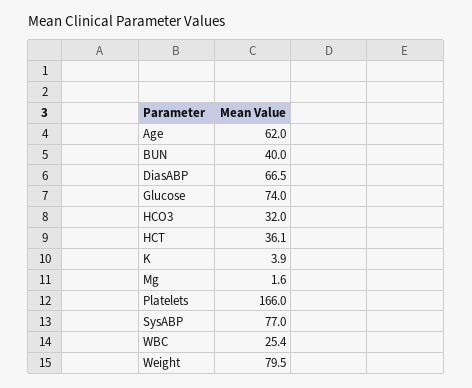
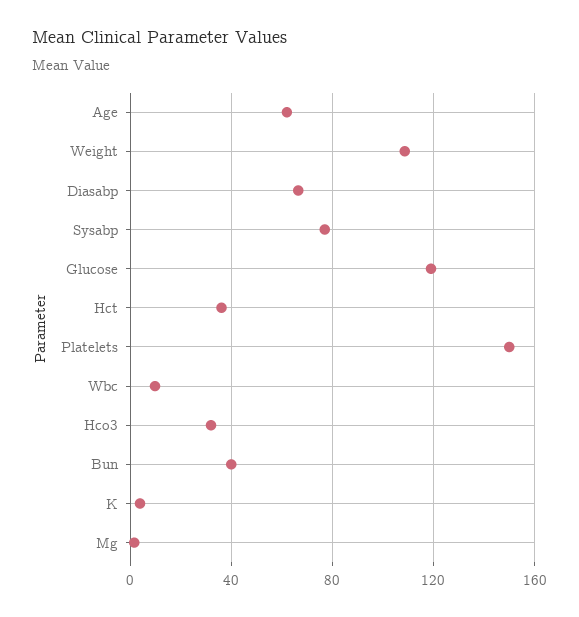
  {
    "Age": 62,
    "BUN": 40,
    "DiasABP": 66.5,
-   "Glucose": 74,
+   "Glucose": 120,
    "HCO3": 32,
    "HCT": 36.1,
    "K": 3.9,
    "Mg": 1.6,
-   "Platelets": 166,
+   "Platelets": 150,
    "SysABP": 77,
-   "WBC": 25.4,
+   "WBC": 10,
-   "Weight": 79.5
+   "Weight": 110
  }

